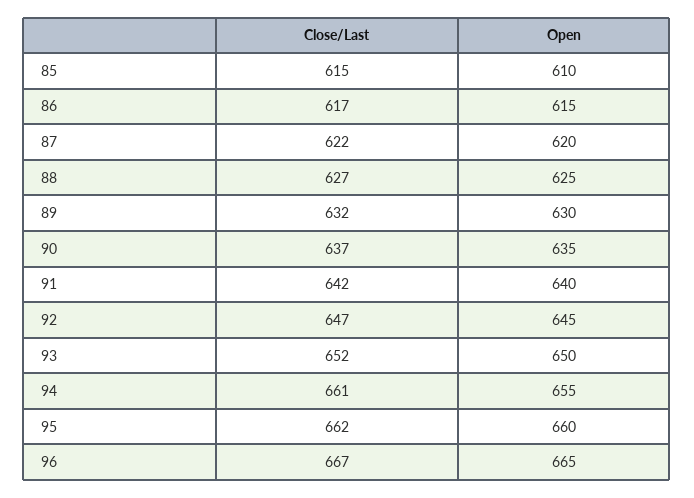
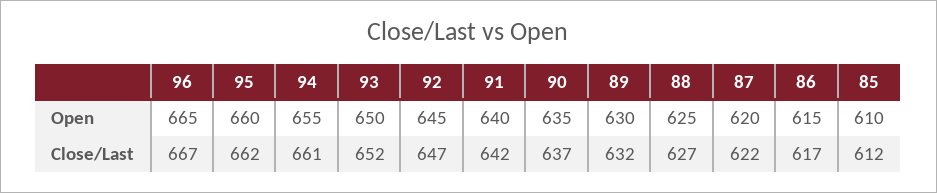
  {
    "Close/Last": {
-     "85": 615,
+     "85": 612,
      "86": 617,
      "87": 622,
      "88": 627,
      "89": 632,
      "90": 637,
      "91": 642,
      "92": 647,
      "93": 652,
      "94": 661,
      "95": 662,
      "96": 667
    },
    "Open": {
      "85": 610,
      "86": 615,
      "87": 620,
      "88": 625,
      "89": 630,
      "90": 635,
      "91": 640,
      "92": 645,
      "93": 650,
      "94": 655,
      "95": 660,
      "96": 665
    }
  }

